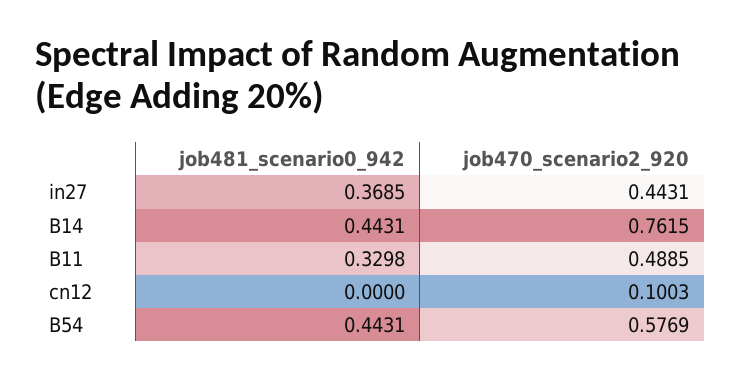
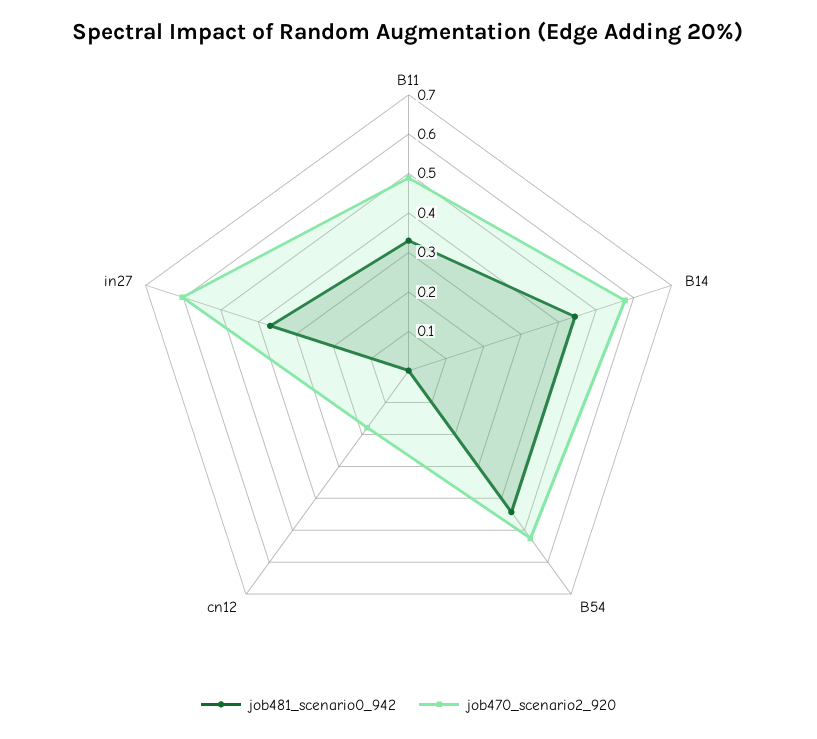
  {
    "job481_scenario0_942": {
      "in27": 0.3685,
      "B14": 0.4431,
      "B11": 0.3298,
      "cn12": 0,
      "B54": 0.4431
    },
    "job470_scenario2_920": {
-     "in27": 0.4431,
+     "in27": 0.6,
-     "B14": 0.7615,
+     "B14": 0.575,
      "B11": 0.4885,
-     "cn12": 0.1003,
+     "cn12": 0.175,
-     "B54": 0.5769
+     "B54": 0.525
    }
  }

